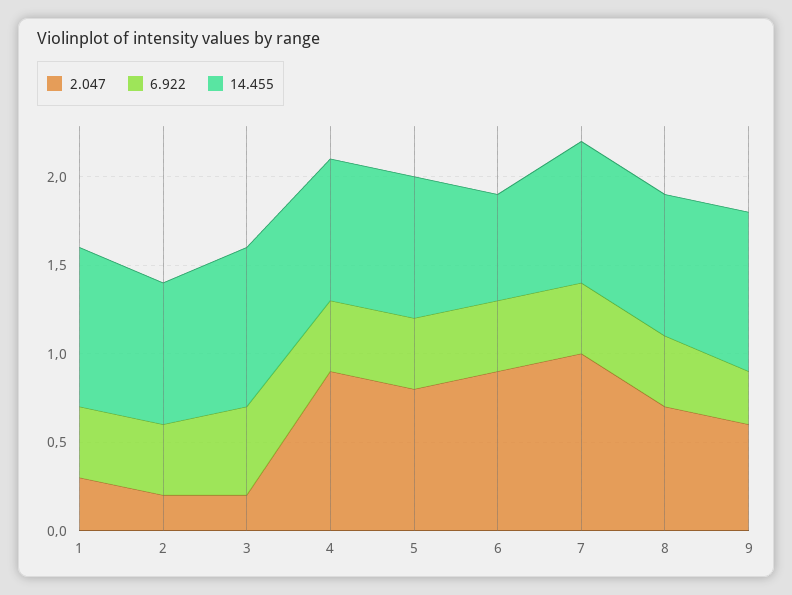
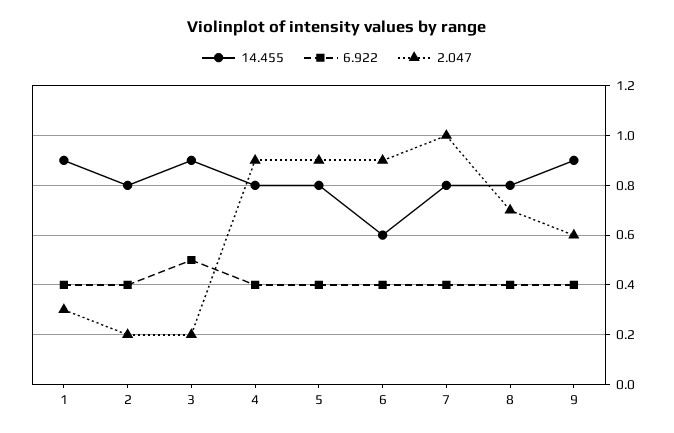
  {
    "2.047": {
      "1": 0.3,
      "2": 0.2,
      "3": 0.2,
      "4": 0.9,
-     "5": 0.8,
+     "5": 0.9,
      "6": 0.9,
      "7": 1,
      "8": 0.7,
      "9": 0.6
    },
    "6.922": {
      "1": 0.4,
      "2": 0.4,
      "3": 0.5,
      "4": 0.4,
      "5": 0.4,
      "6": 0.4,
      "7": 0.4,
      "8": 0.4,
-     "9": 0.3
+     "9": 0.4
    },
    "14.455": {
      "1": 0.9,
      "2": 0.8,
      "3": 0.9,
      "4": 0.8,
      "5": 0.8,
      "6": 0.6,
      "7": 0.8,
      "8": 0.8,
      "9": 0.9
    }
  }

